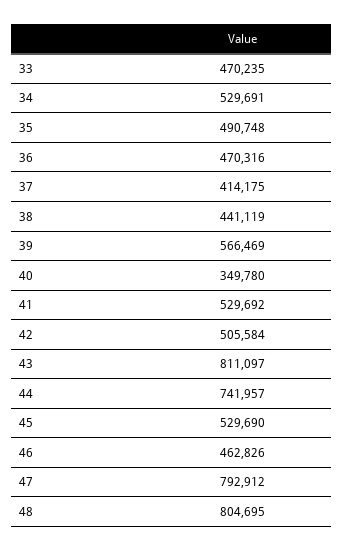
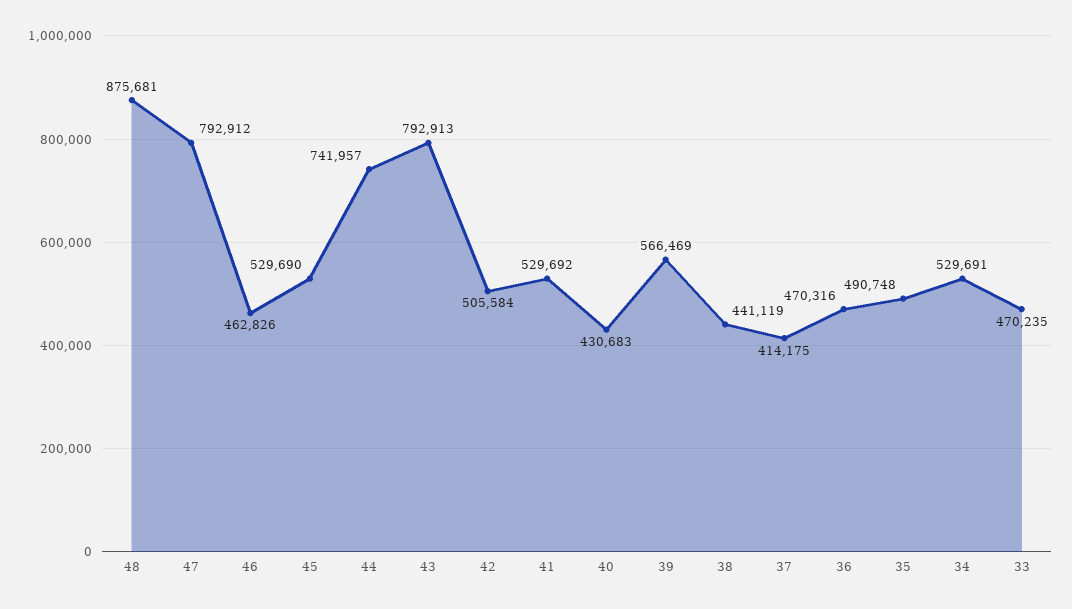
  {
    "33": 470235,
    "34": 529691,
    "35": 490748,
    "36": 470316,
    "37": 414175,
    "38": 441119,
    "39": 566469,
-   "40": 349780,
+   "40": 430683,
    "41": 529692,
    "42": 505584,
-   "43": 811097,
+   "43": 792913,
    "44": 741957,
    "45": 529690,
    "46": 462826,
    "47": 792912,
-   "48": 804695
+   "48": 875681
  }

